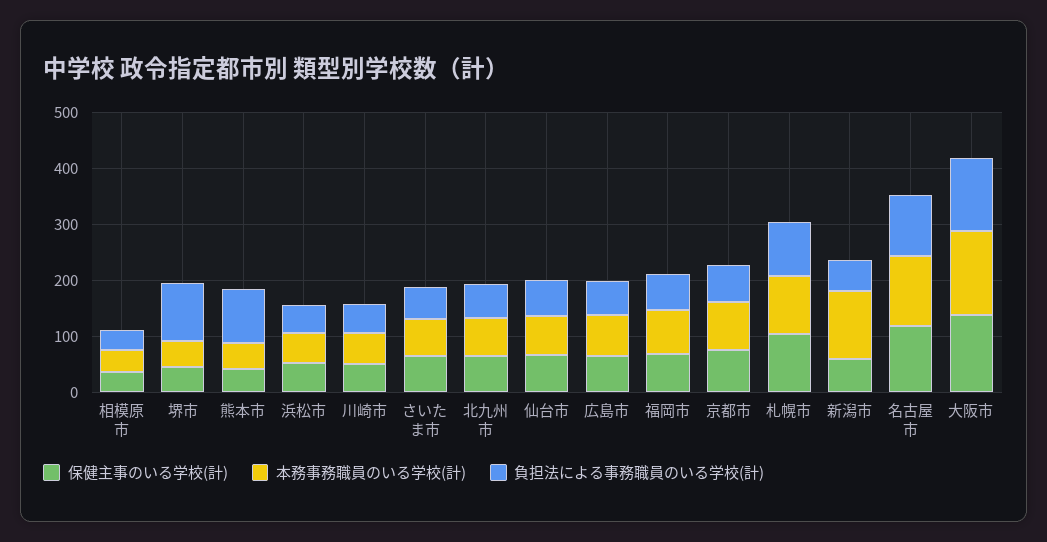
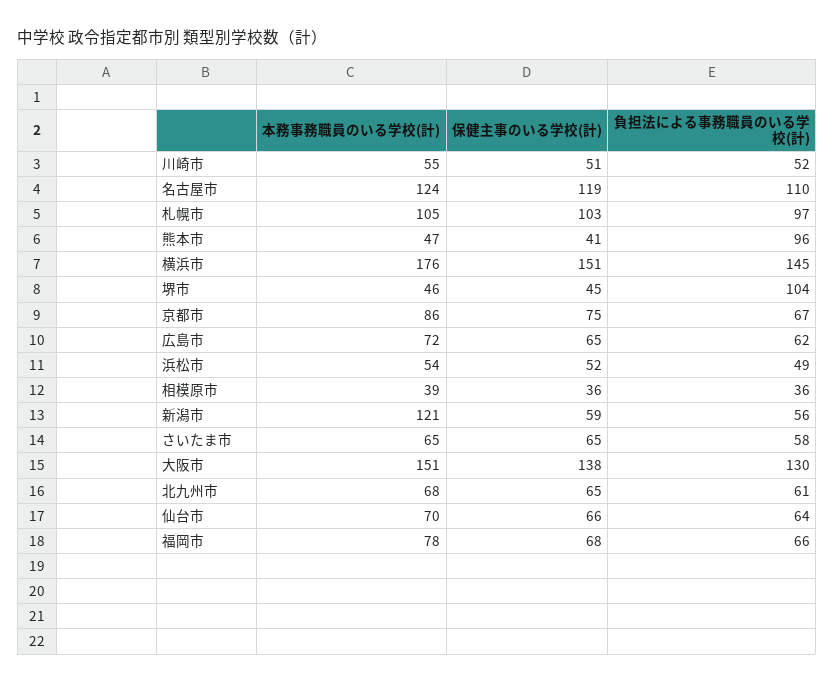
  {
    "保健主事のいる学校(計)": {
      "相模原市": 36,
      "堺市": 45,
      "熊本市": 41,
      "浜松市": 52,
      "川崎市": 51,
      "さいたま市": 65,
      "北九州市": 65,
      "仙台市": 66,
      "広島市": 65,
      "福岡市": 68,
      "京都市": 75,
      "札幌市": 103,
      "新潟市": 59,
      "名古屋市": 119,
-     "大阪市": 138
+     "大阪市": 138,
+     "横浜市": 151
    },
    "本務事務職員のいる学校(計)": {
      "相模原市": 39,
      "堺市": 46,
      "熊本市": 47,
      "浜松市": 54,
      "川崎市": 55,
      "さいたま市": 65,
      "北九州市": 68,
      "仙台市": 70,
      "広島市": 72,
      "福岡市": 78,
      "京都市": 86,
      "札幌市": 105,
      "新潟市": 121,
      "名古屋市": 124,
-     "大阪市": 151
+     "大阪市": 151,
+     "横浜市": 176
    },
    "負担法による事務職員のいる学校(計)": {
      "相模原市": 36,
      "堺市": 104,
      "熊本市": 96,
      "浜松市": 49,
      "川崎市": 52,
      "さいたま市": 58,
      "北九州市": 61,
      "仙台市": 64,
      "広島市": 62,
      "福岡市": 66,
      "京都市": 67,
      "札幌市": 97,
      "新潟市": 56,
      "名古屋市": 110,
-     "大阪市": 130
+     "大阪市": 130,
+     "横浜市": 145
    }
  }

